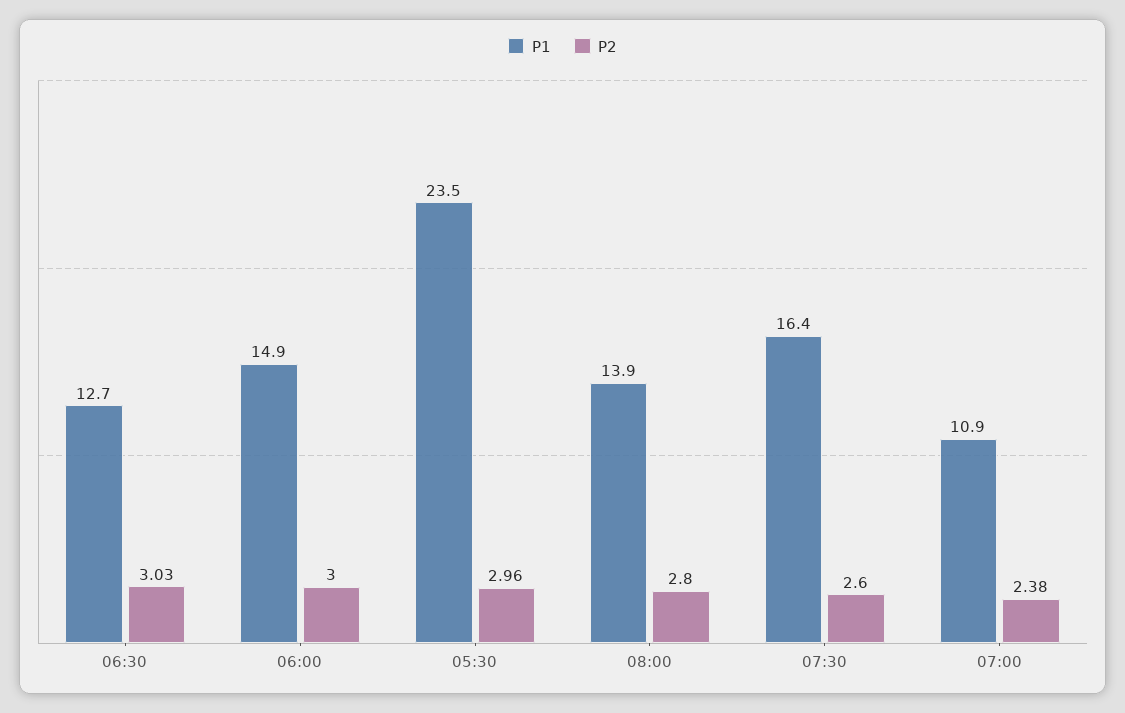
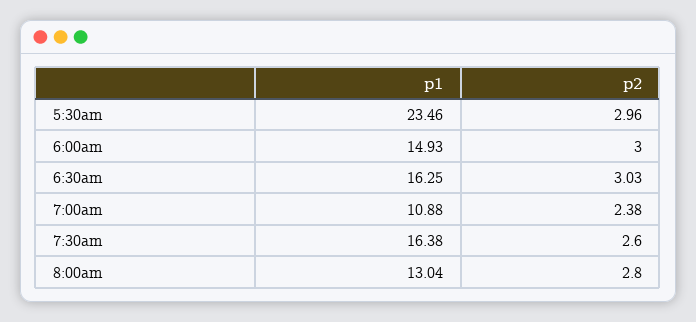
  {
    "P1": {
-     "06:30": 12.7,
+     "06:30": 16.25,
      "06:00": 14.93,
      "05:30": 23.46,
-     "08:00": 13.9,
+     "08:00": 13.04,
      "07:30": 16.38,
      "07:00": 10.88
    },
    "P2": {
      "06:30": 3.03,
      "06:00": 3,
      "05:30": 2.96,
      "08:00": 2.8,
      "07:30": 2.6,
      "07:00": 2.38
    }
  }

